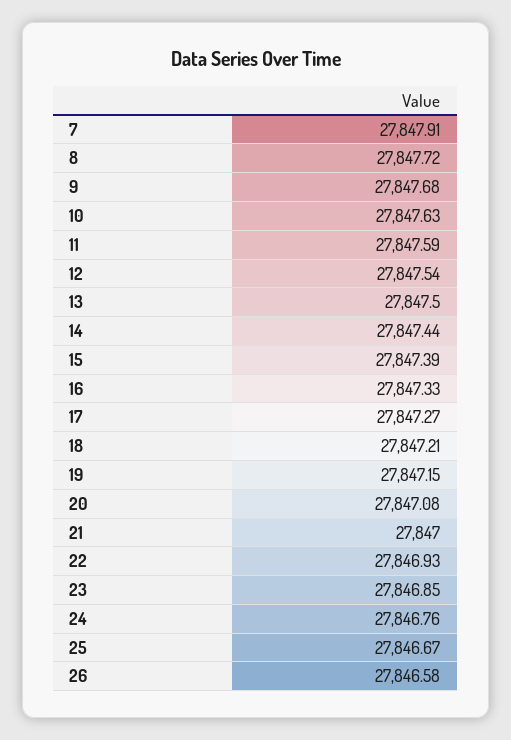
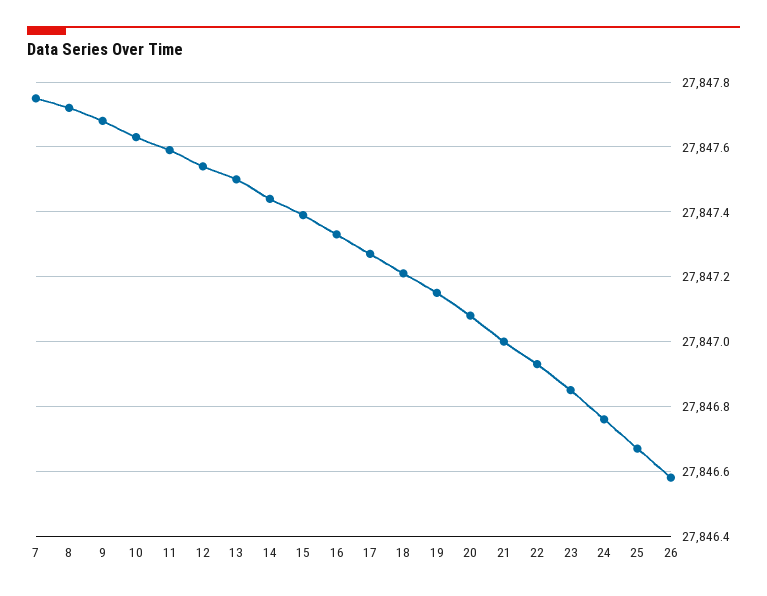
  {
-   "7": 27847.91,
+   "7": 27847.75,
    "8": 27847.72,
    "9": 27847.68,
    "10": 27847.63,
    "11": 27847.59,
    "12": 27847.54,
    "13": 27847.5,
    "14": 27847.44,
    "15": 27847.39,
    "16": 27847.33,
    "17": 27847.27,
    "18": 27847.21,
    "19": 27847.15,
    "20": 27847.08,
    "21": 27847,
    "22": 27846.93,
    "23": 27846.85,
    "24": 27846.76,
    "25": 27846.67,
    "26": 27846.58
  }

